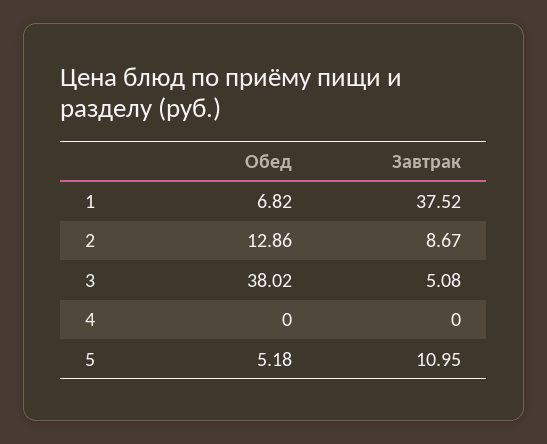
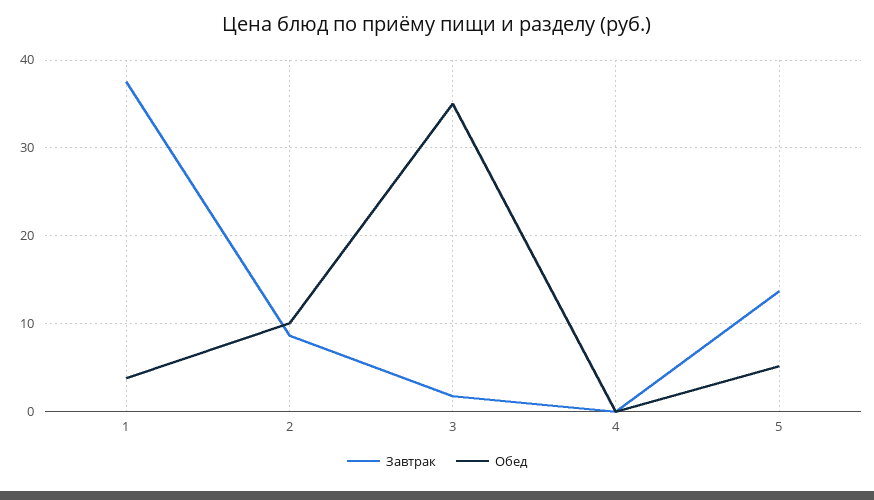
  {
    "Обед": {
-     "1": 6.82,
+     "1": 4,
-     "2": 12.86,
+     "2": 10,
-     "3": 38.02,
+     "3": 35,
      "4": 0,
      "5": 5.18
    },
    "Завтрак": {
      "1": 37.52,
      "2": 8.67,
-     "3": 5.08,
+     "3": 2,
      "4": 0,
-     "5": 10.95
+     "5": 14
    }
  }

